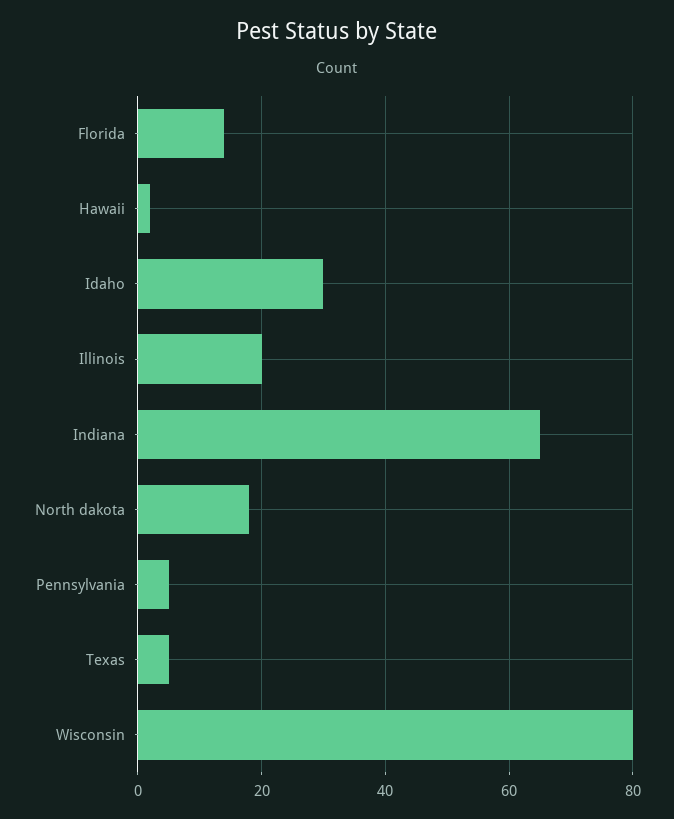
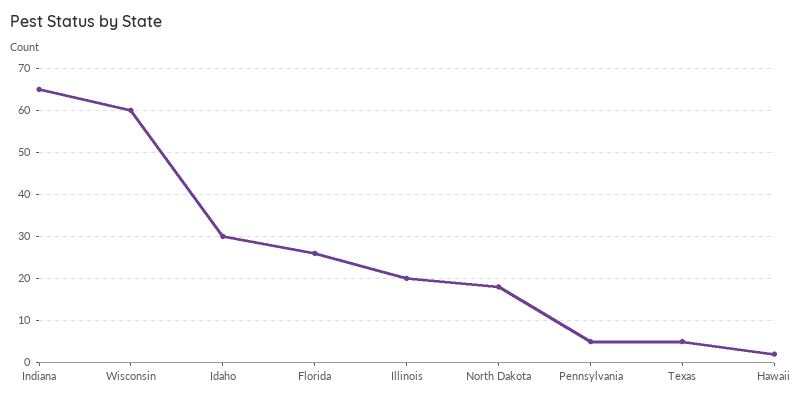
  {
-   "Florida": 15,
+   "Florida": 25,
    "Hawaii": 0,
    "Idaho": 30,
    "Illinois": 20,
    "Indiana": 65,
    "North dakota": 20,
    "Pennsylvania": 5,
    "Texas": 5,
-   "Wisconsin": 80
+   "Wisconsin": 60
  }

